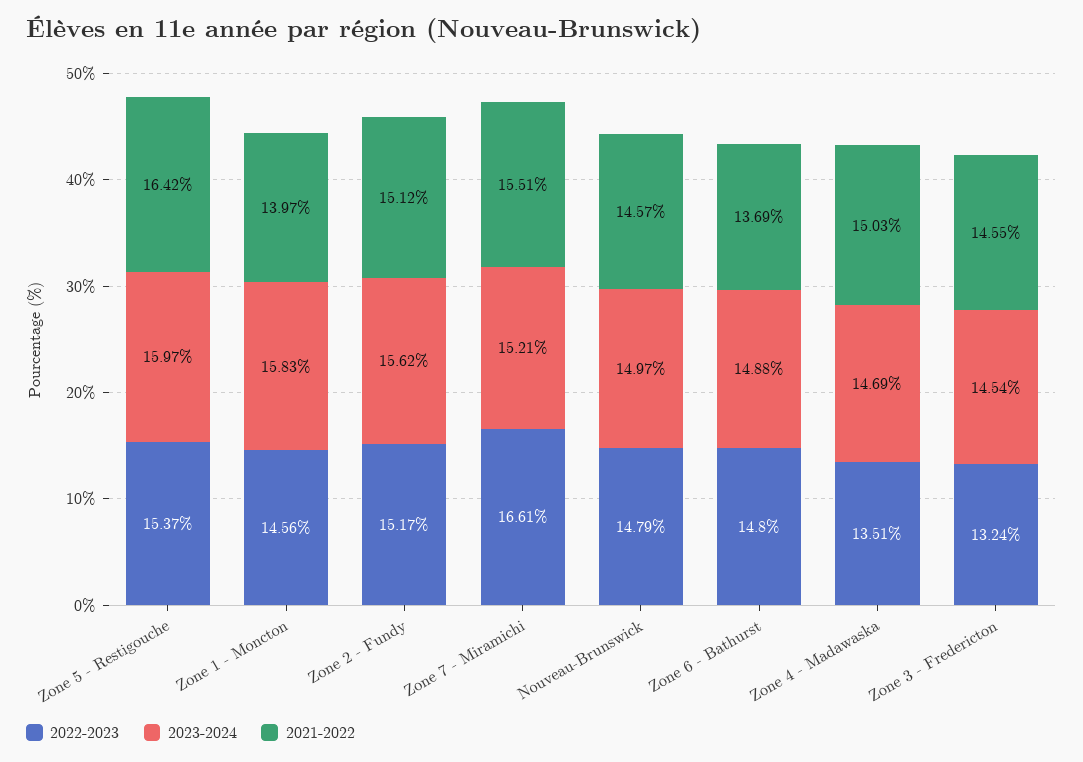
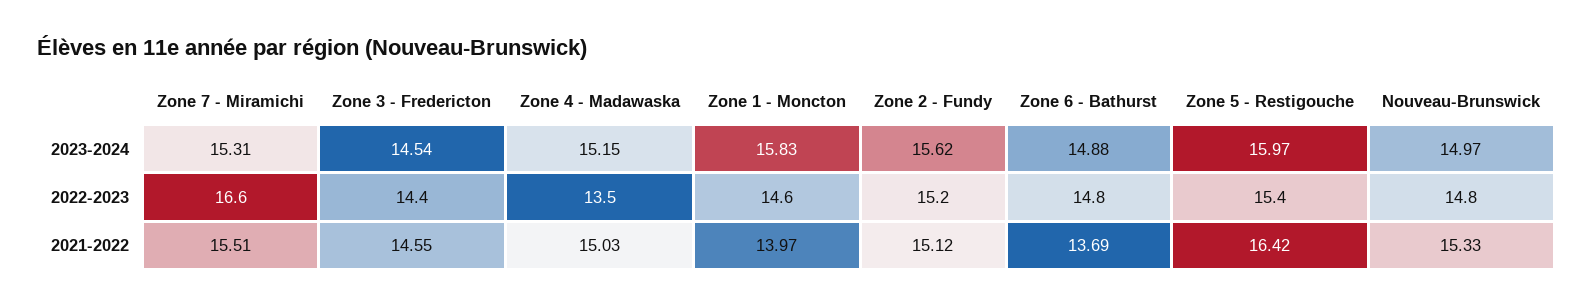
  {
    "2022-2023": {
      "Zone 5 - Restigouche": 15.37,
      "Zone 1 - Moncton": 14.56,
      "Zone 2 - Fundy": 15.17,
      "Zone 7 - Miramichi": 16.61,
      "Nouveau-Brunswick": 14.79,
      "Zone 6 - Bathurst": 14.8,
      "Zone 4 - Madawaska": 13.51,
-     "Zone 3 - Fredericton": 13.24
+     "Zone 3 - Fredericton": 14.4
    },
    "2023-2024": {
      "Zone 5 - Restigouche": 15.97,
      "Zone 1 - Moncton": 15.83,
      "Zone 2 - Fundy": 15.62,
-     "Zone 7 - Miramichi": 15.21,
+     "Zone 7 - Miramichi": 15.31,
      "Nouveau-Brunswick": 14.97,
      "Zone 6 - Bathurst": 14.88,
-     "Zone 4 - Madawaska": 14.69,
+     "Zone 4 - Madawaska": 15.15,
      "Zone 3 - Fredericton": 14.54
    },
    "2021-2022": {
      "Zone 5 - Restigouche": 16.42,
      "Zone 1 - Moncton": 13.97,
      "Zone 2 - Fundy": 15.12,
      "Zone 7 - Miramichi": 15.51,
-     "Nouveau-Brunswick": 14.57,
+     "Nouveau-Brunswick": 15.33,
      "Zone 6 - Bathurst": 13.69,
      "Zone 4 - Madawaska": 15.03,
      "Zone 3 - Fredericton": 14.55
    }
  }

